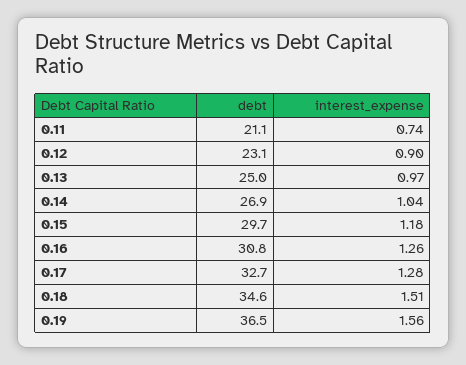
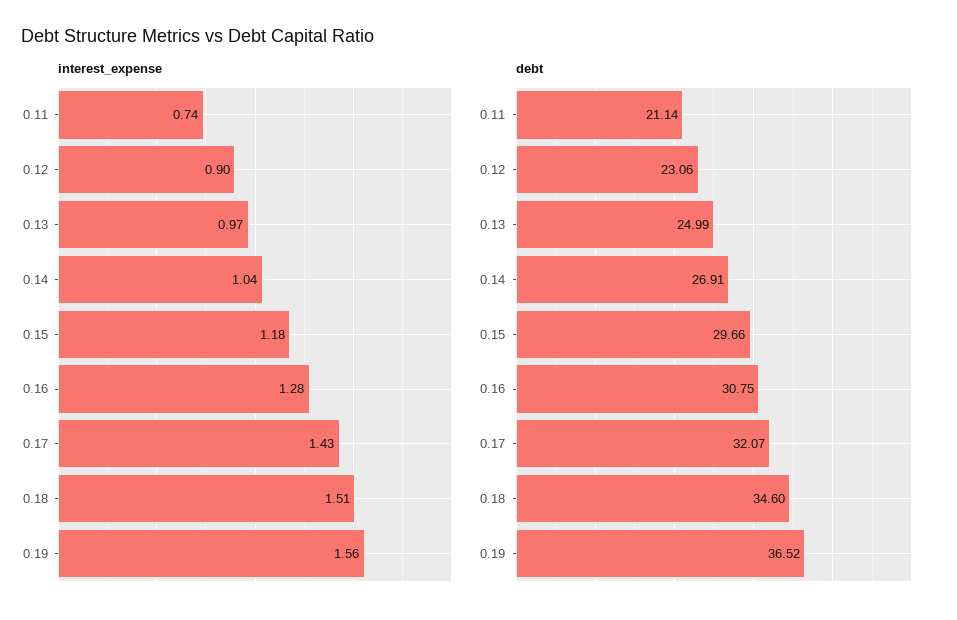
  {
    "debt": {
      "0.11": 21.14,
      "0.12": 23.06,
      "0.13": 24.99,
      "0.14": 26.91,
      "0.15": 29.66,
      "0.16": 30.75,
-     "0.17": 32.7,
+     "0.17": 32.07,
      "0.18": 34.6,
      "0.19": 36.52
    },
    "interest_expense": {
      "0.11": 0.74,
      "0.12": 0.9,
      "0.13": 0.97,
      "0.14": 1.04,
      "0.15": 1.18,
-     "0.16": 1.26,
+     "0.16": 1.28,
-     "0.17": 1.28,
+     "0.17": 1.43,
      "0.18": 1.51,
      "0.19": 1.56
    }
  }

